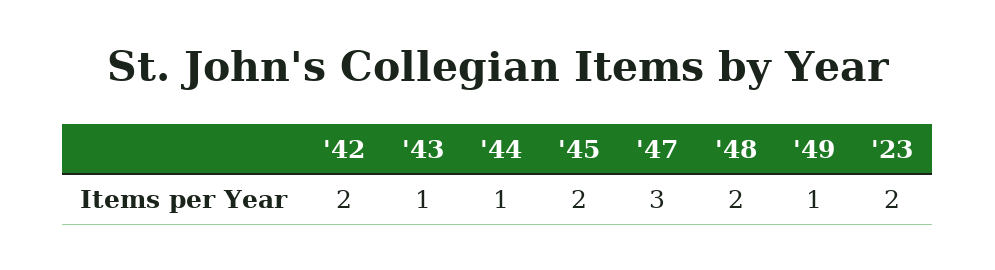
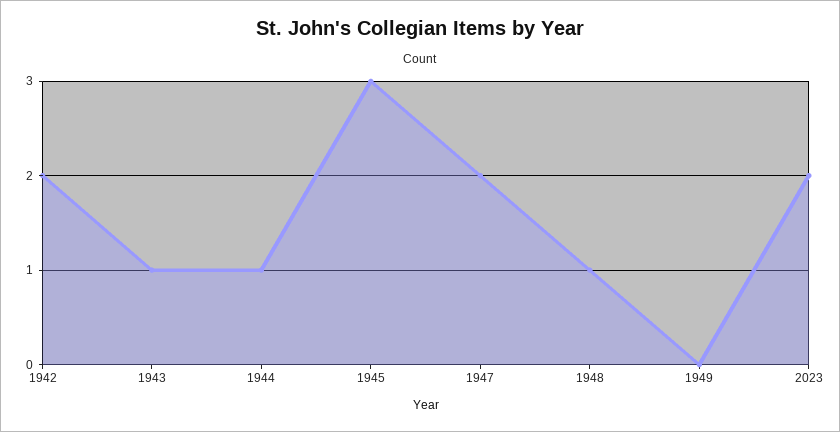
  {
    "'42": 2,
    "'43": 1,
    "'44": 1,
-   "'45": 2,
+   "'45": 3,
-   "'47": 3,
+   "'47": 2,
-   "'48": 2,
+   "'48": 1,
-   "'49": 1,
+   "'49": 0,
    "'23": 2
  }

